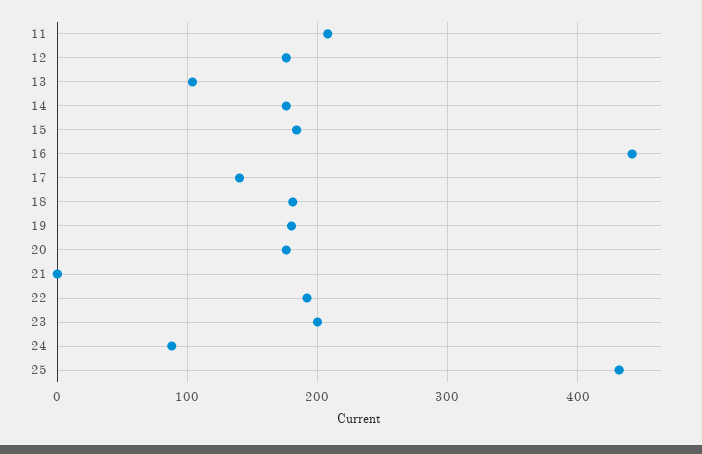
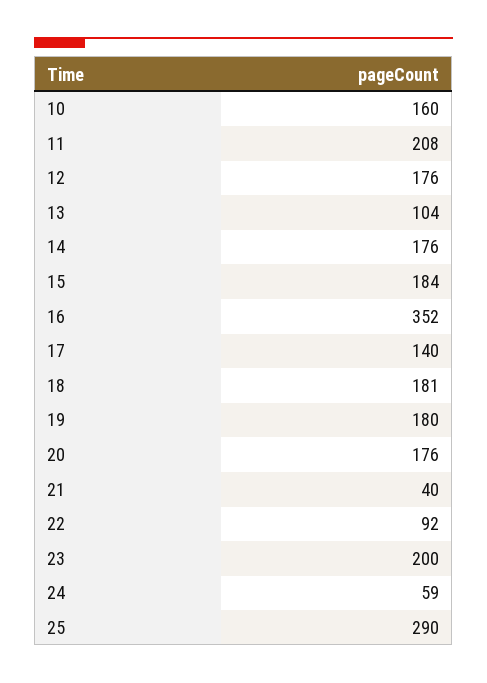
  {
    "11": 208,
    "12": 176,
    "13": 104,
    "14": 176,
    "15": 184,
-   "16": 440,
+   "16": 352,
    "17": 140,
    "18": 181,
    "19": 180,
    "20": 176,
-   "21": 0,
+   "21": 40,
-   "22": 190,
+   "22": 92,
    "23": 200,
-   "24": 90,
+   "24": 59,
-   "25": 430
+   "25": 290,
+   "10": 160
  }

